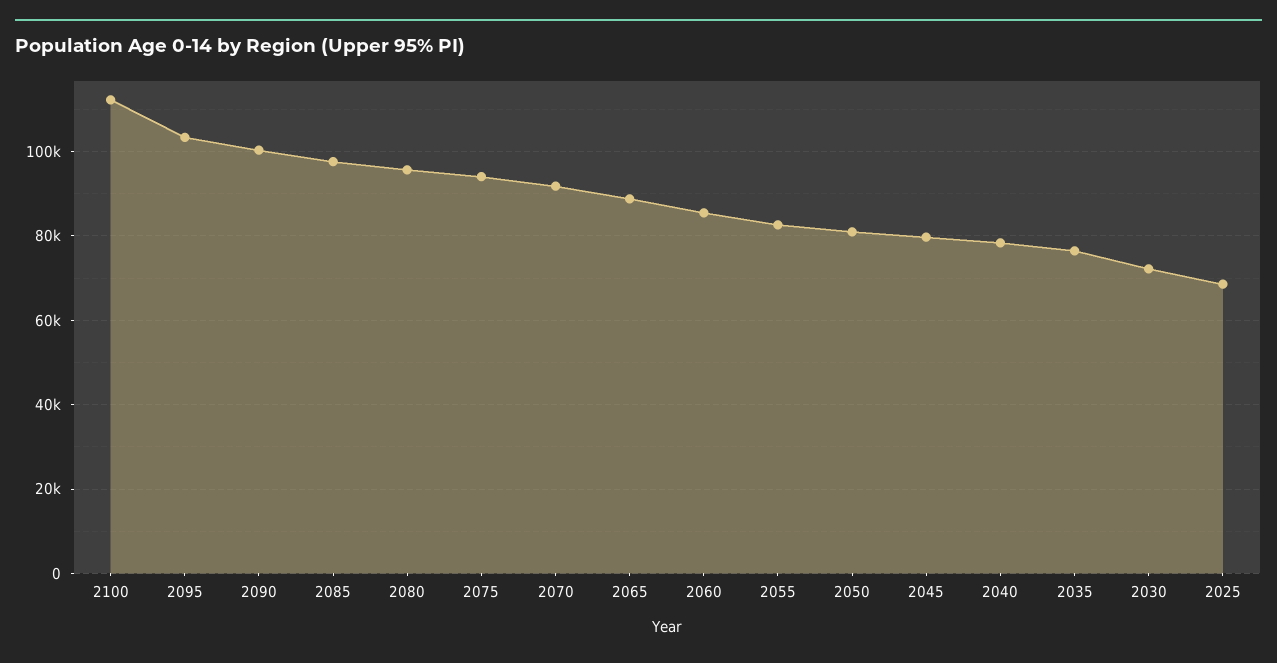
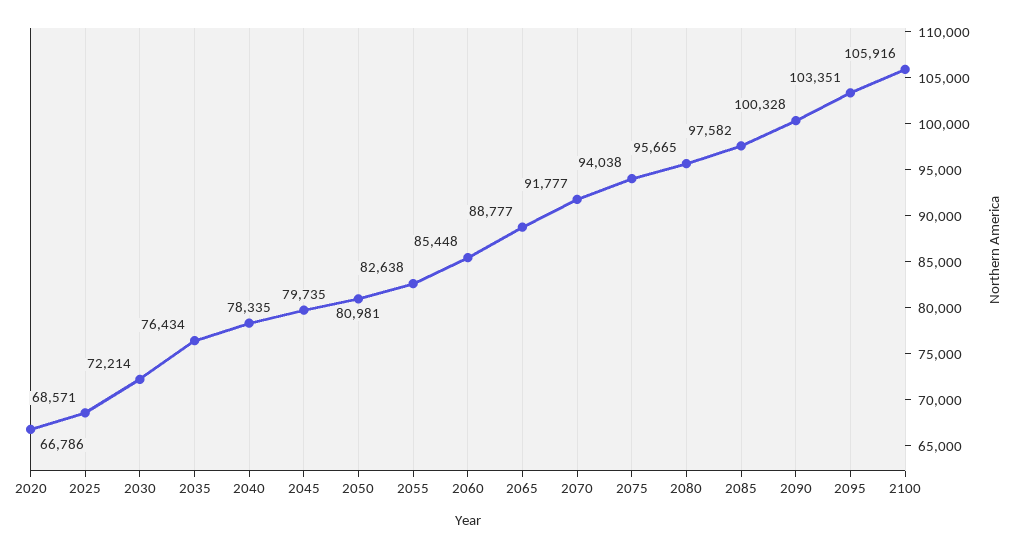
  {
-   "2100": 112000,
+   "2100": 105916,
    "2095": 103351,
    "2090": 100328,
    "2085": 97582,
    "2080": 95665,
    "2075": 94038,
    "2070": 91777,
    "2065": 88777,
    "2060": 85448,
    "2055": 82638,
    "2050": 80981,
    "2045": 79735,
    "2040": 78335,
    "2035": 76434,
    "2030": 72214,
-   "2025": 68571
+   "2025": 68571,
+   "2020": 66786
  }

